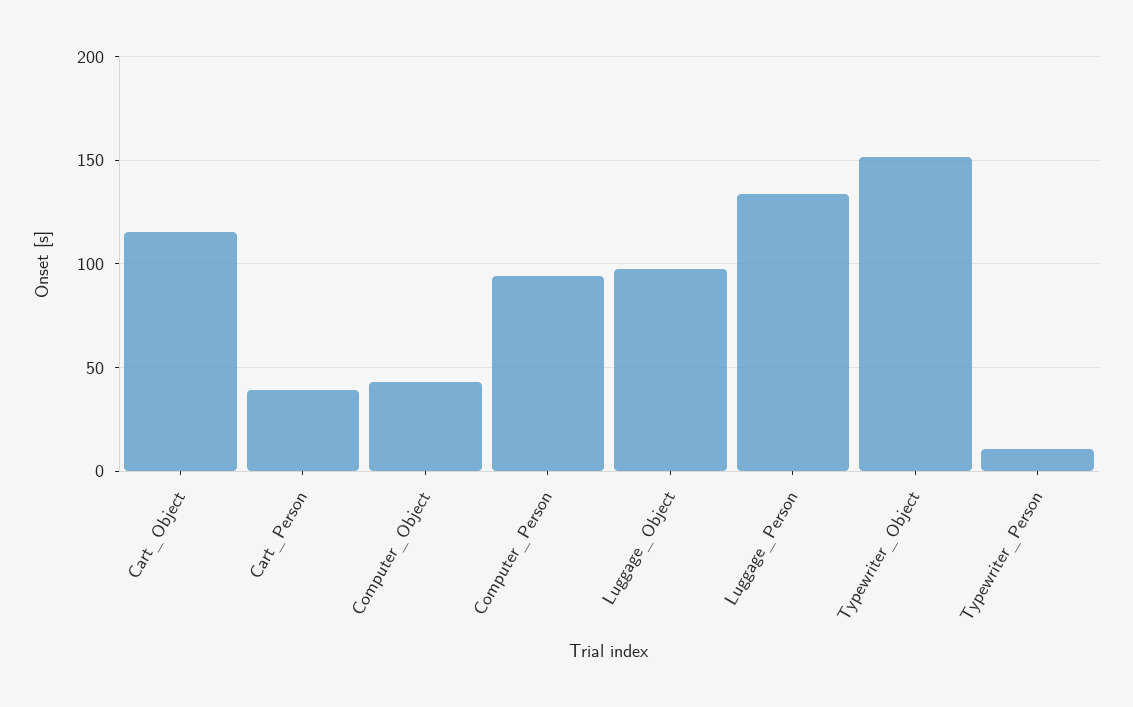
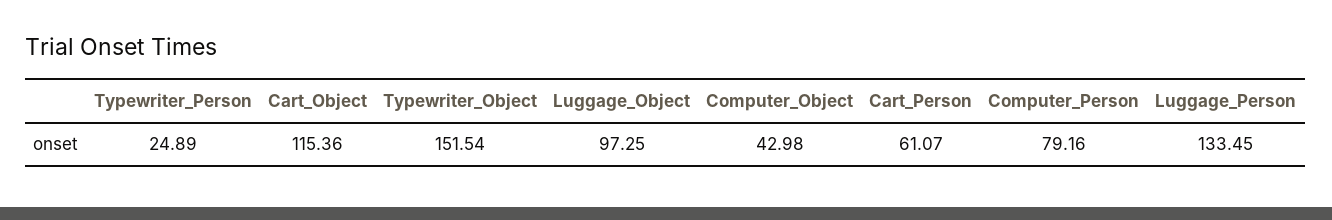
  {
    "Cart_Object": 115.36,
-   "Cart_Person": 40,
+   "Cart_Person": 61.07,
    "Computer_Object": 42.98,
-   "Computer_Person": 95,
+   "Computer_Person": 79.16,
    "Luggage_Object": 97.25,
    "Luggage_Person": 133.45,
    "Typewriter_Object": 151.54,
-   "Typewriter_Person": 10
+   "Typewriter_Person": 24.89
  }

